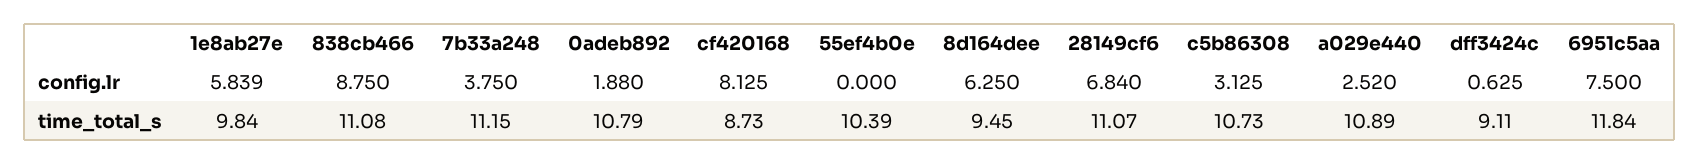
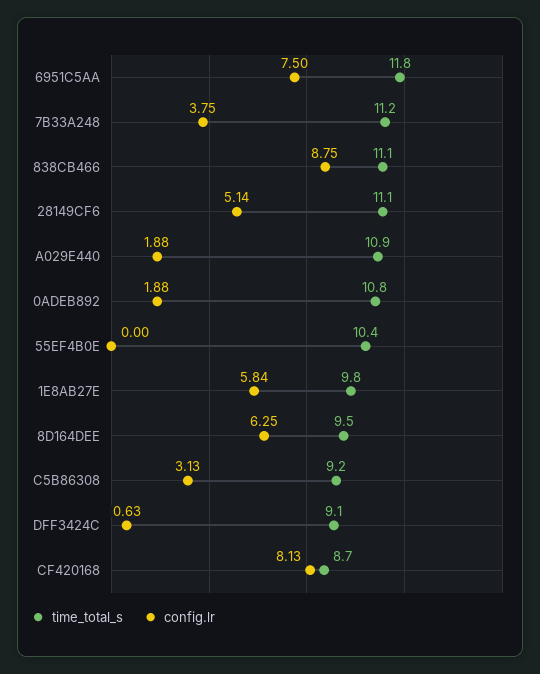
  {
    "config.lr": {
      "1e8ab27e": 5.839,
      "838cb466": 8.75,
      "7b33a248": 3.75,
      "0adeb892": 1.88,
      "cf420168": 8.125,
      "55ef4b0e": 0,
      "8d164dee": 6.25,
-     "28149cf6": 6.84,
+     "28149cf6": 5.14,
      "c5b86308": 3.125,
-     "a029e440": 2.52,
+     "a029e440": 1.88,
      "dff3424c": 0.625,
      "6951c5aa": 7.5
    },
    "time_total_s": {
      "1e8ab27e": 9.84,
      "838cb466": 11.08,
      "7b33a248": 11.15,
      "0adeb892": 10.79,
      "cf420168": 8.73,
      "55ef4b0e": 10.39,
      "8d164dee": 9.45,
      "28149cf6": 11.07,
-     "c5b86308": 10.73,
+     "c5b86308": 9.2,
      "a029e440": 10.89,
      "dff3424c": 9.11,
      "6951c5aa": 11.84
    }
  }

